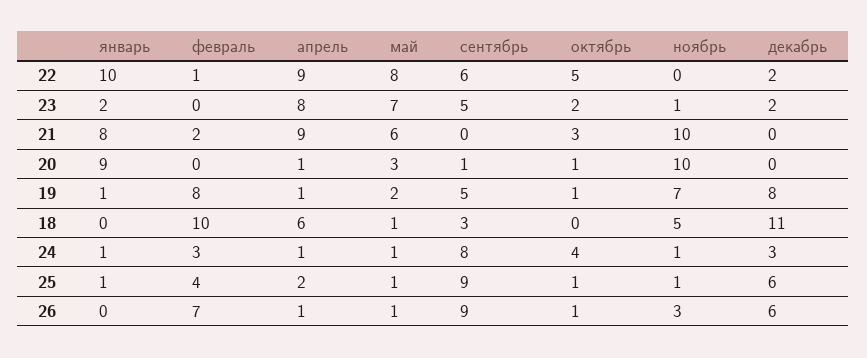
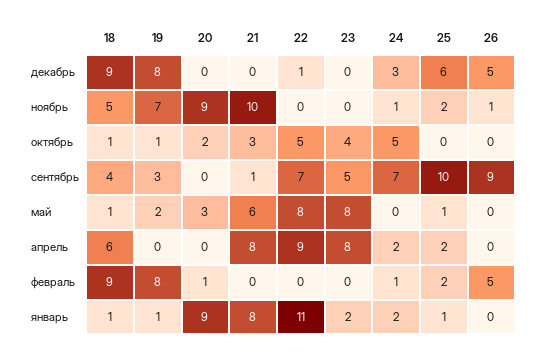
  {
    "январь": {
-     "22": 10,
+     "22": 11,
      "23": 2,
      "21": 8,
      "20": 9,
      "19": 1,
-     "18": 0,
+     "18": 1,
-     "24": 1,
+     "24": 2,
      "25": 1,
      "26": 0
    },
    "февраль": {
-     "22": 1,
+     "22": 0,
      "23": 0,
-     "21": 2,
+     "21": 0,
-     "20": 0,
+     "20": 1,
      "19": 8,
-     "18": 10,
+     "18": 9,
-     "24": 3,
+     "24": 1,
-     "25": 4,
+     "25": 2,
-     "26": 7
+     "26": 5
    },
    "апрель": {
      "22": 9,
      "23": 8,
-     "21": 9,
+     "21": 8,
-     "20": 1,
+     "20": 0,
-     "19": 1,
+     "19": 0,
      "18": 6,
-     "24": 1,
+     "24": 2,
      "25": 2,
-     "26": 1
+     "26": 0
    },
    "май": {
      "22": 8,
-     "23": 7,
+     "23": 8,
      "21": 6,
      "20": 3,
      "19": 2,
      "18": 1,
-     "24": 1,
+     "24": 0,
      "25": 1,
-     "26": 1
+     "26": 0
    },
    "сентябрь": {
-     "22": 6,
+     "22": 7,
      "23": 5,
-     "21": 0,
+     "21": 1,
-     "20": 1,
+     "20": 0,
-     "19": 5,
+     "19": 3,
-     "18": 3,
+     "18": 4,
-     "24": 8,
+     "24": 7,
-     "25": 9,
+     "25": 10,
      "26": 9
    },
    "октябрь": {
      "22": 5,
-     "23": 2,
+     "23": 4,
      "21": 3,
-     "20": 1,
+     "20": 2,
      "19": 1,
-     "18": 0,
+     "18": 1,
-     "24": 4,
+     "24": 5,
-     "25": 1,
+     "25": 0,
-     "26": 1
+     "26": 0
    },
    "ноябрь": {
      "22": 0,
-     "23": 1,
+     "23": 0,
      "21": 10,
-     "20": 10,
+     "20": 9,
      "19": 7,
      "18": 5,
      "24": 1,
-     "25": 1,
+     "25": 2,
-     "26": 3
+     "26": 1
    },
    "декабрь": {
-     "22": 2,
+     "22": 1,
-     "23": 2,
+     "23": 0,
      "21": 0,
      "20": 0,
      "19": 8,
-     "18": 11,
+     "18": 9,
      "24": 3,
      "25": 6,
-     "26": 6
+     "26": 5
    }
  }

